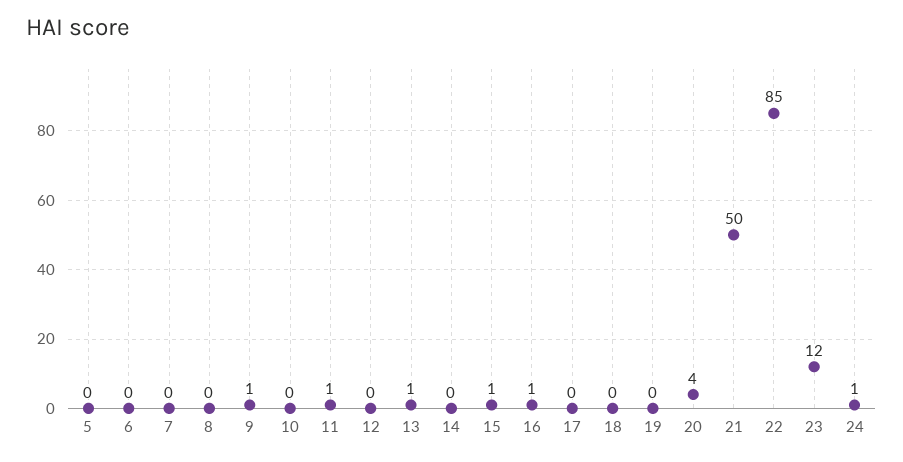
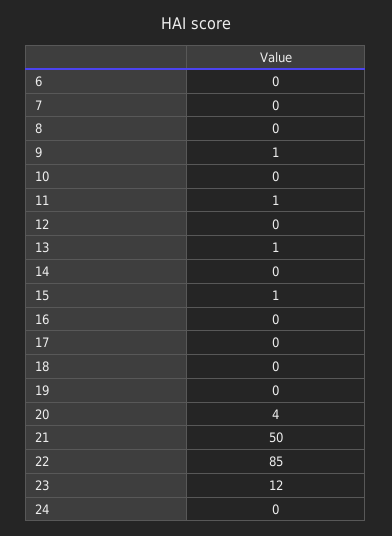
  {
-   "5": 0,
    "6": 0,
    "7": 0,
    "8": 0,
    "9": 1,
    "10": 0,
    "11": 1,
    "12": 0,
    "13": 1,
    "14": 0,
    "15": 1,
-   "16": 1,
+   "16": 0,
    "17": 0,
    "18": 0,
    "19": 0,
    "20": 4,
    "21": 50,
    "22": 85,
    "23": 12,
-   "24": 1
+   "24": 0
  }

